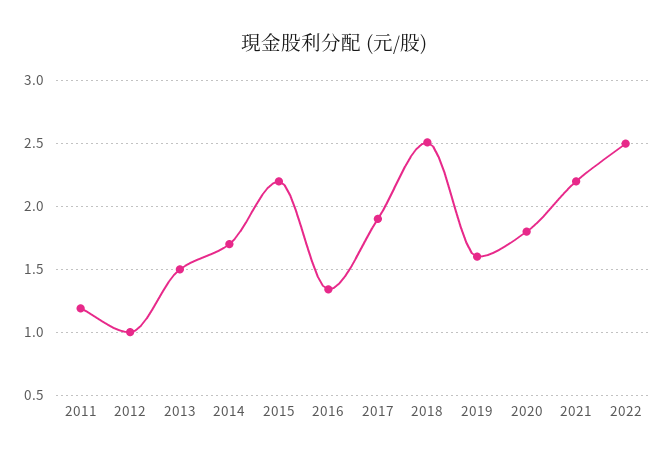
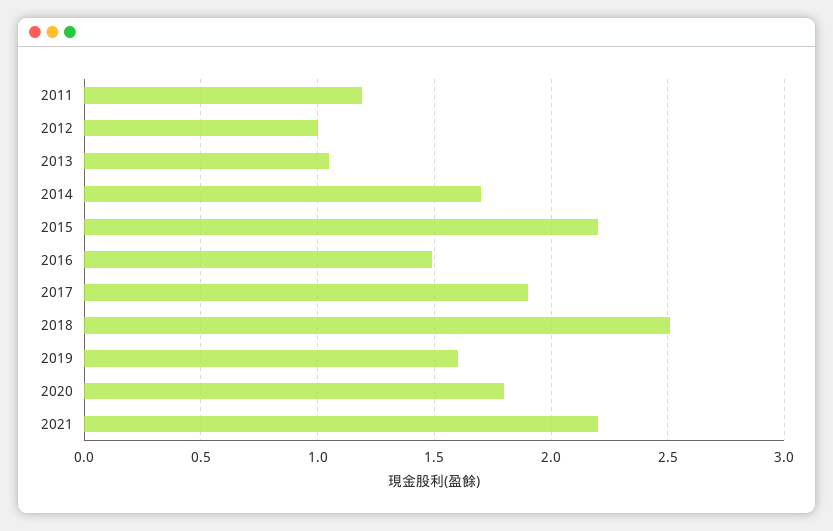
  {
    "2011": 1.2,
    "2012": 1,
-   "2013": 1.5,
+   "2013": 1.05,
    "2014": 1.7,
    "2015": 2.2,
-   "2016": 1.35,
+   "2016": 1.5,
    "2017": 1.9,
    "2018": 2.5,
    "2019": 1.6,
    "2020": 1.8,
-   "2021": 2.2,
+   "2021": 2.2
-   "2022": 2.5
  }

